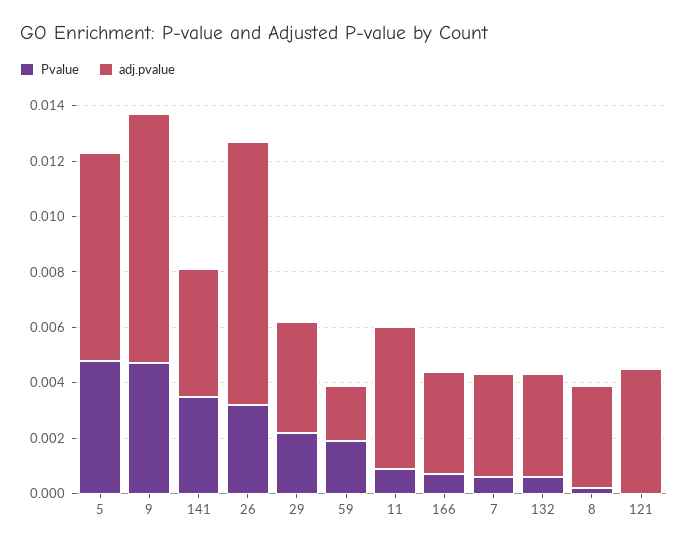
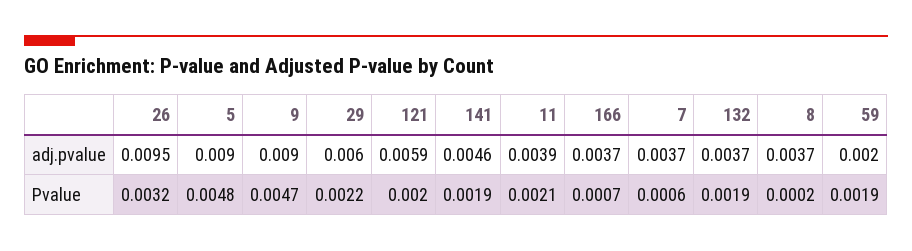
  {
    "Pvalue": {
      "5": 0.0048,
      "9": 0.0047,
-     "141": 0.0035,
+     "141": 0.0019,
      "26": 0.0032,
      "29": 0.0022,
      "59": 0.0019,
-     "11": 0.001,
+     "11": 0.0021,
      "166": 0.0007,
      "7": 0.0006,
-     "132": 0.0005,
+     "132": 0.0019,
      "8": 0.0002,
-     "121": 0
+     "121": 0.002
    },
    "adj.pvalue": {
-     "5": 0.0075,
+     "5": 0.009,
      "9": 0.009,
      "141": 0.0046,
      "26": 0.0095,
-     "29": 0.004,
+     "29": 0.006,
      "59": 0.002,
-     "11": 0.005,
+     "11": 0.0039,
      "166": 0.0037,
      "7": 0.0037,
      "132": 0.0037,
      "8": 0.0037,
-     "121": 0.0045
+     "121": 0.0059
    }
  }

